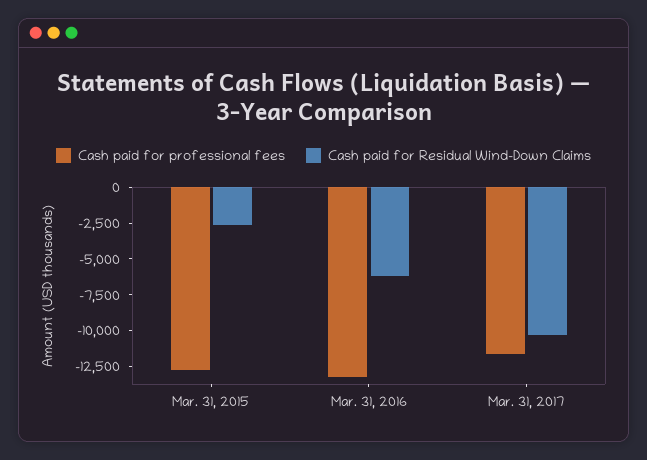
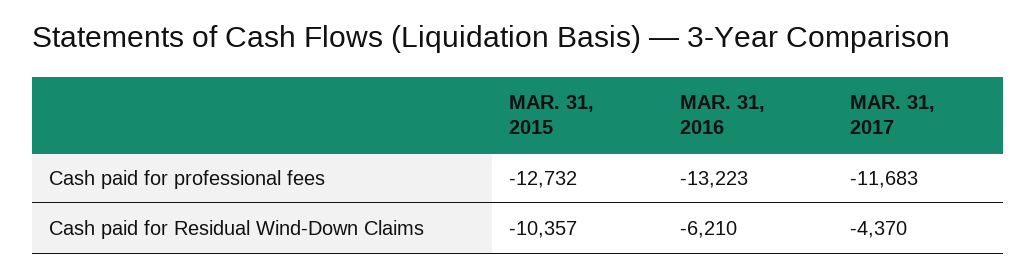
  {
    "Cash paid for professional fees": {
      "Mar. 31, 2015": -12732,
      "Mar. 31, 2016": -13223,
      "Mar. 31, 2017": -11683
    },
    "Cash paid for Residual Wind-Down Claims": {
-     "Mar. 31, 2015": -2500,
+     "Mar. 31, 2015": -10357,
      "Mar. 31, 2016": -6210,
-     "Mar. 31, 2017": -10000
+     "Mar. 31, 2017": -4370
    }
  }

